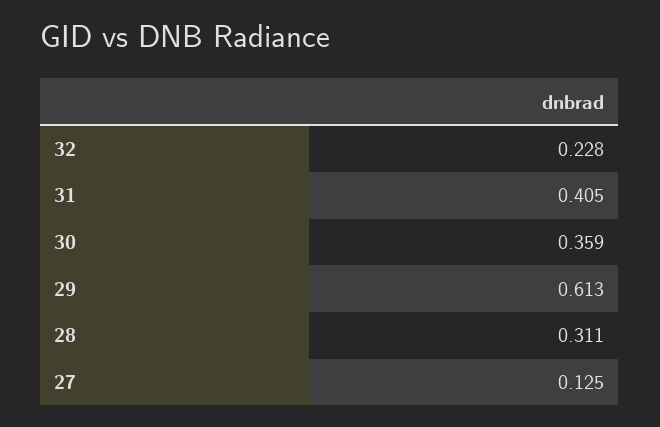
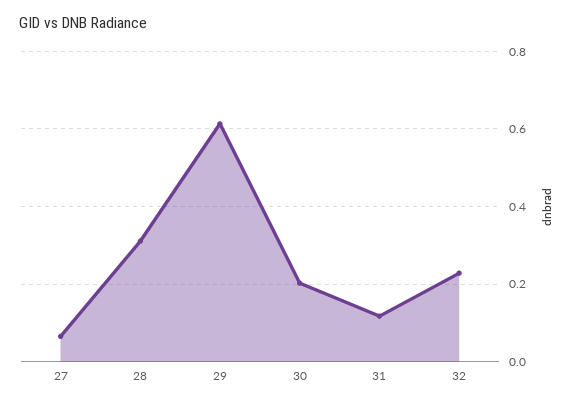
  {
    "32": 0.228,
-   "31": 0.405,
+   "31": 0.12,
-   "30": 0.359,
+   "30": 0.2,
    "29": 0.613,
    "28": 0.311,
-   "27": 0.125
+   "27": 0.06
  }

